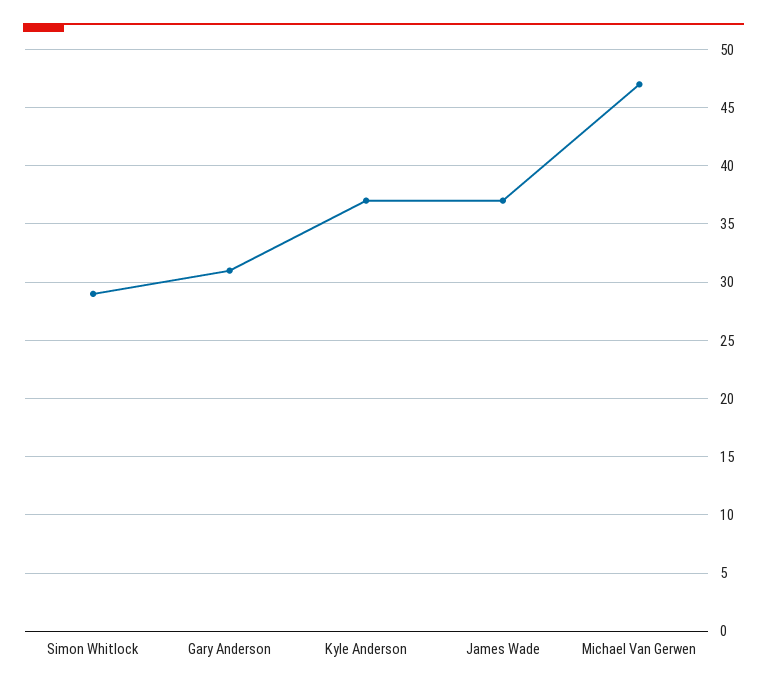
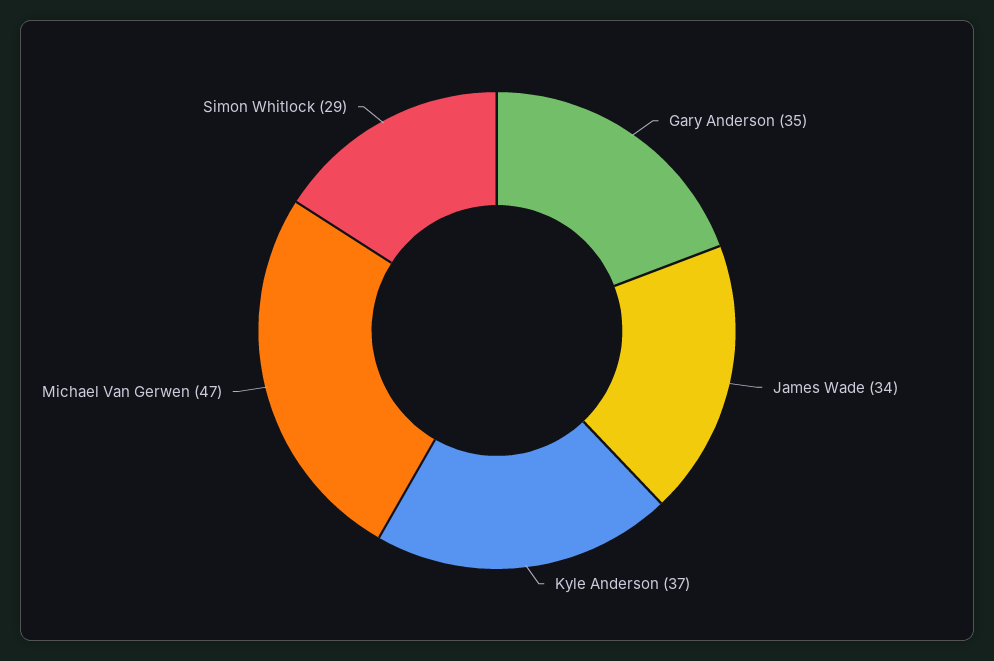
  {
    "Simon Whitlock": 29,
-   "Gary Anderson": 31,
+   "Gary Anderson": 35,
    "Kyle Anderson": 37,
-   "James Wade": 37,
+   "James Wade": 34,
    "Michael Van Gerwen": 47
  }

